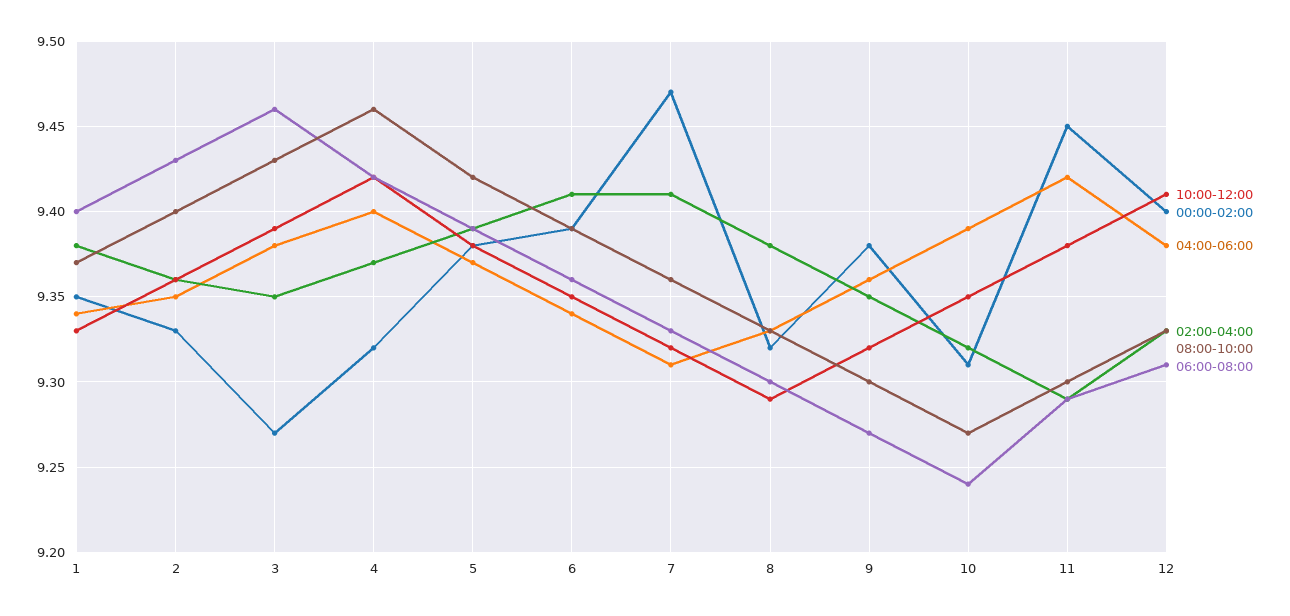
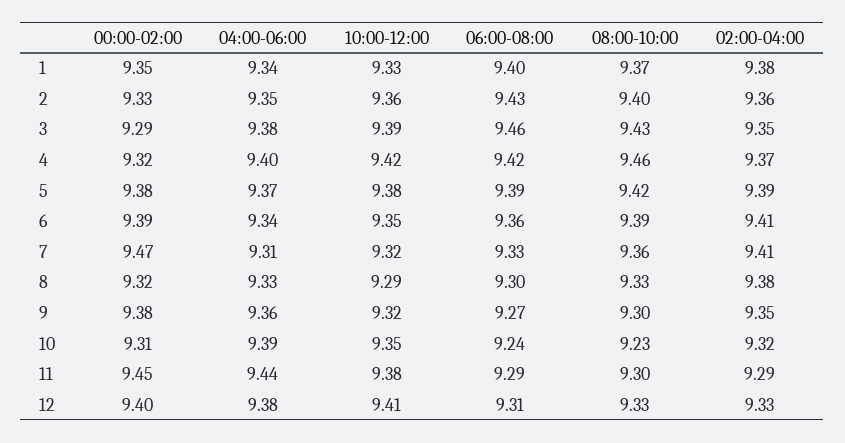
  {
    "10:00-12:00": {
      "1": 9.33,
      "2": 9.36,
      "3": 9.39,
      "4": 9.42,
      "5": 9.38,
      "6": 9.35,
      "7": 9.32,
      "8": 9.29,
      "9": 9.32,
      "10": 9.35,
      "11": 9.38,
      "12": 9.41
    },
    "00:00-02:00": {
      "1": 9.35,
      "2": 9.33,
-     "3": 9.27,
+     "3": 9.29,
      "4": 9.32,
      "5": 9.38,
      "6": 9.39,
      "7": 9.47,
      "8": 9.32,
      "9": 9.38,
      "10": 9.31,
      "11": 9.45,
      "12": 9.4
    },
    "04:00-06:00": {
      "1": 9.34,
      "2": 9.35,
      "3": 9.38,
      "4": 9.4,
      "5": 9.37,
      "6": 9.34,
      "7": 9.31,
      "8": 9.33,
      "9": 9.36,
      "10": 9.39,
-     "11": 9.42,
+     "11": 9.44,
      "12": 9.38
    },
    "02:00-04:00": {
      "1": 9.38,
      "2": 9.36,
      "3": 9.35,
      "4": 9.37,
      "5": 9.39,
      "6": 9.41,
      "7": 9.41,
      "8": 9.38,
      "9": 9.35,
      "10": 9.32,
      "11": 9.29,
      "12": 9.33
    },
    "08:00-10:00": {
      "1": 9.37,
      "2": 9.4,
      "3": 9.43,
      "4": 9.46,
      "5": 9.42,
      "6": 9.39,
      "7": 9.36,
      "8": 9.33,
      "9": 9.3,
-     "10": 9.27,
+     "10": 9.23,
      "11": 9.3,
      "12": 9.33
    },
    "06:00-08:00": {
      "1": 9.4,
      "2": 9.43,
      "3": 9.46,
      "4": 9.42,
      "5": 9.39,
      "6": 9.36,
      "7": 9.33,
      "8": 9.3,
      "9": 9.27,
      "10": 9.24,
      "11": 9.29,
      "12": 9.31
    }
  }

